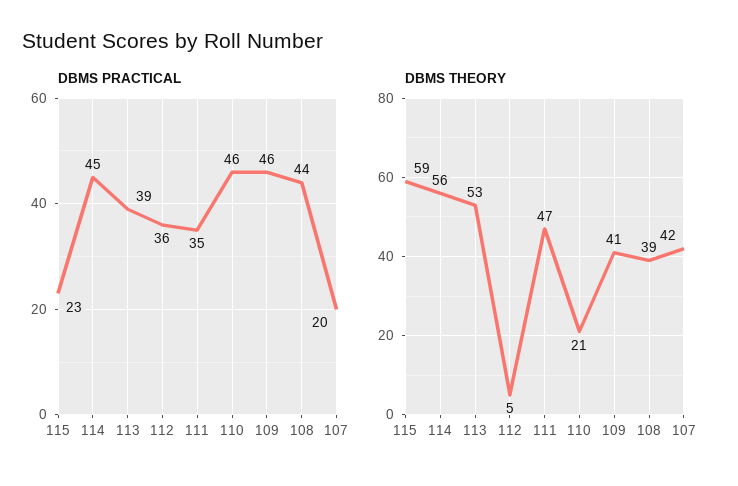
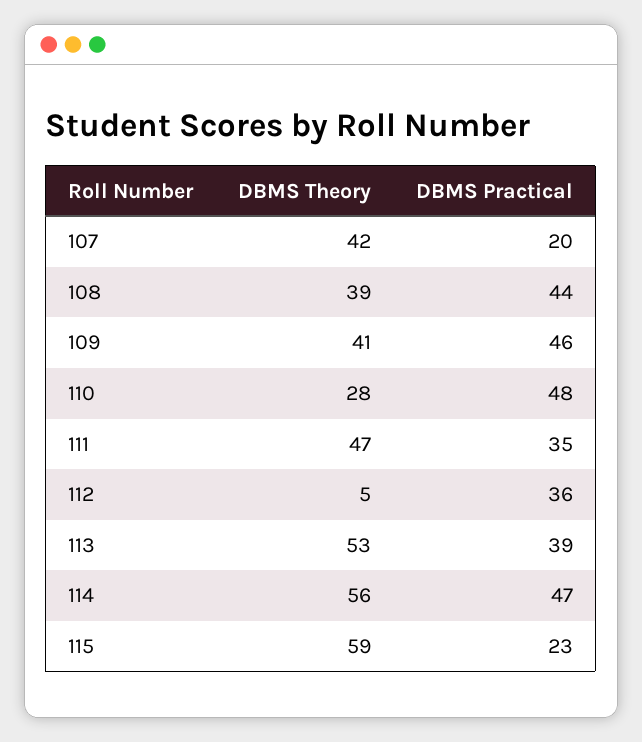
  {
    "DBMS PRACTICAL": {
      "115": 23,
-     "114": 45,
+     "114": 47,
      "113": 39,
      "112": 36,
      "111": 35,
-     "110": 46,
+     "110": 48,
      "109": 46,
      "108": 44,
      "107": 20
    },
    "DBMS THEORY": {
      "115": 59,
      "114": 56,
      "113": 53,
      "112": 5,
      "111": 47,
-     "110": 21,
+     "110": 28,
      "109": 41,
      "108": 39,
      "107": 42
    }
  }

